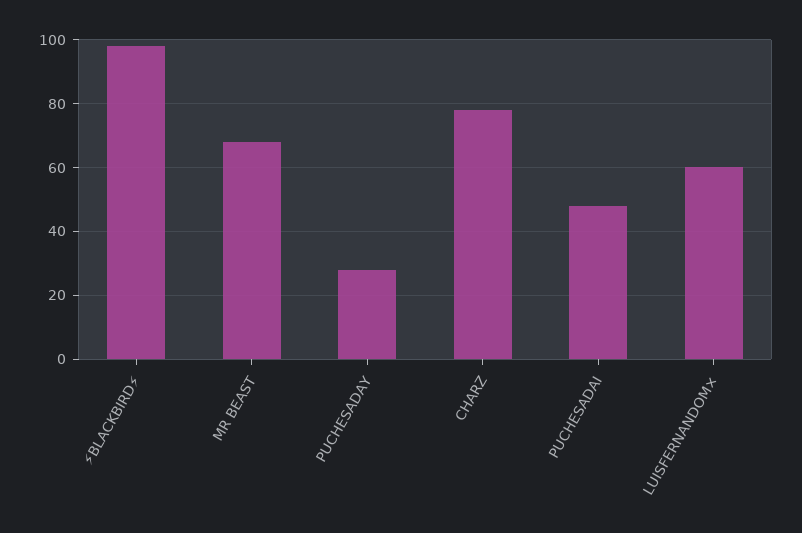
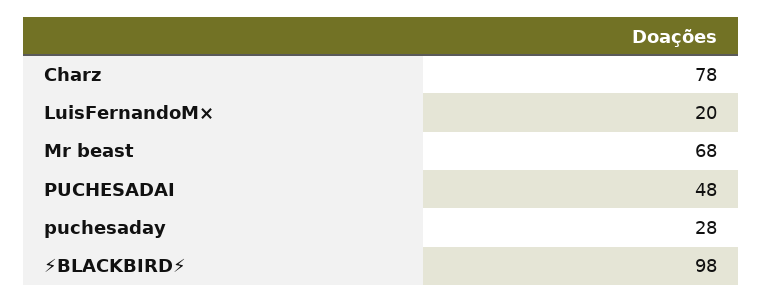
  {
    "⚡BLACKBIRD⚡": 98,
    "MR BEAST": 68,
    "PUCHESADAY": 28,
    "CHARZ": 78,
    "PUCHESADAI": 48,
-   "LUISFERNANDOM×": 60
+   "LUISFERNANDOM×": 20
  }

